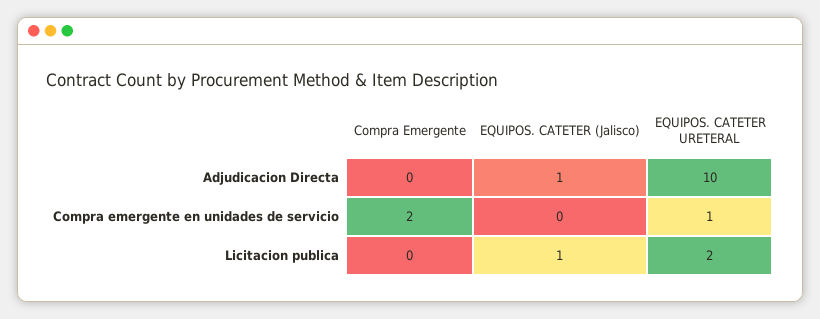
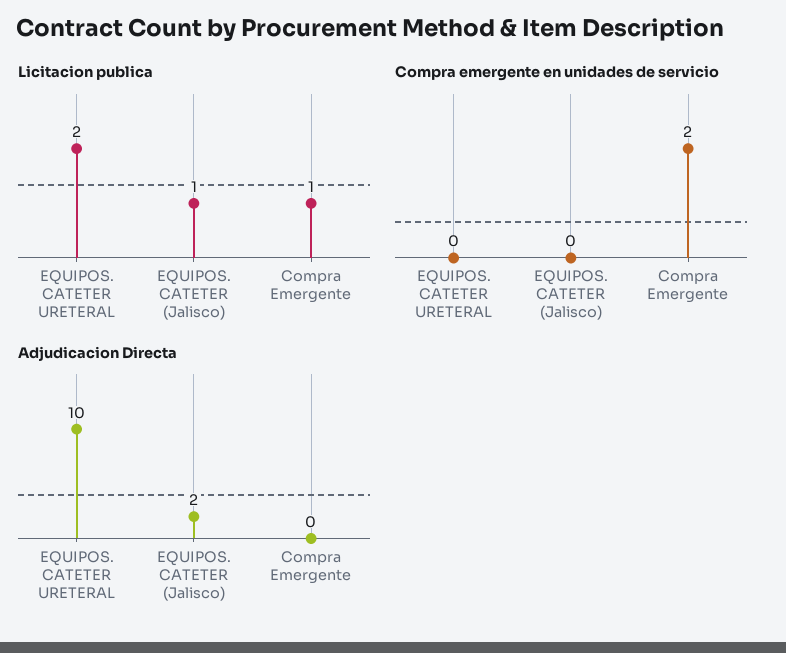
  {
    "Adjudicacion Directa": {
      "Compra Emergente": 0,
-     "EQUIPOS. CATETER (Jalisco)": 1,
+     "EQUIPOS. CATETER (Jalisco)": 2,
      "EQUIPOS. CATETER URETERAL": 10
    },
    "Compra emergente en unidades de servicio": {
      "Compra Emergente": 2,
      "EQUIPOS. CATETER (Jalisco)": 0,
-     "EQUIPOS. CATETER URETERAL": 1
+     "EQUIPOS. CATETER URETERAL": 0
    },
    "Licitacion publica": {
-     "Compra Emergente": 0,
+     "Compra Emergente": 1,
      "EQUIPOS. CATETER (Jalisco)": 1,
      "EQUIPOS. CATETER URETERAL": 2
    }
  }

